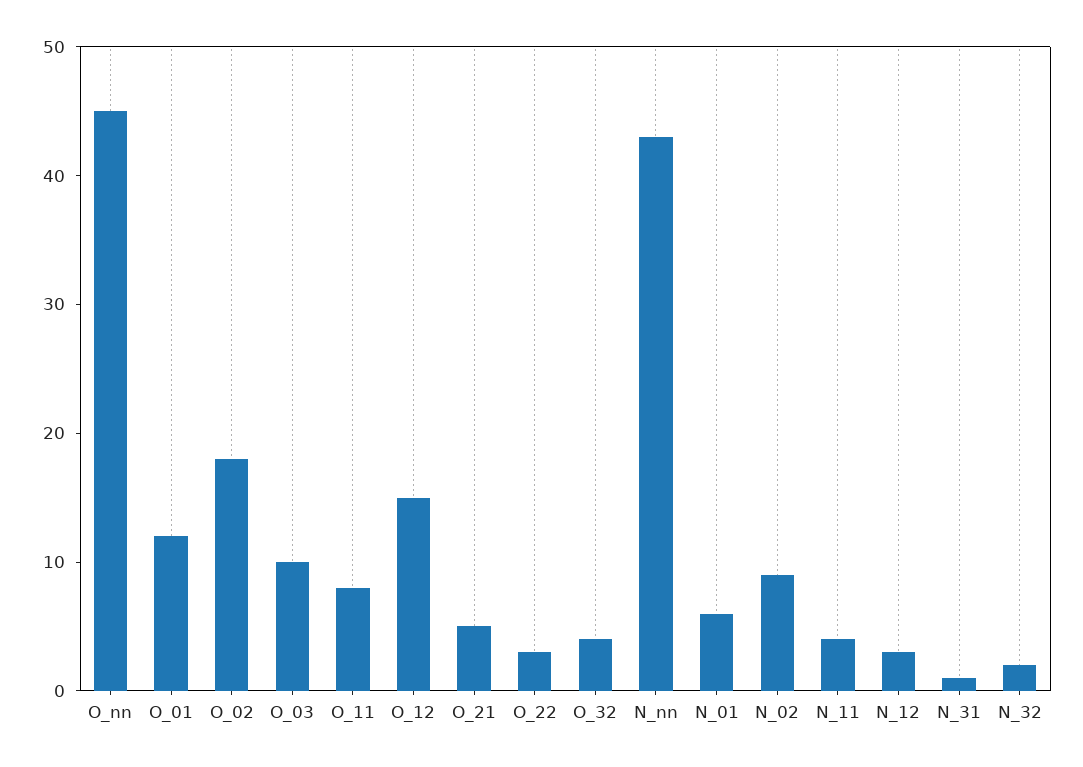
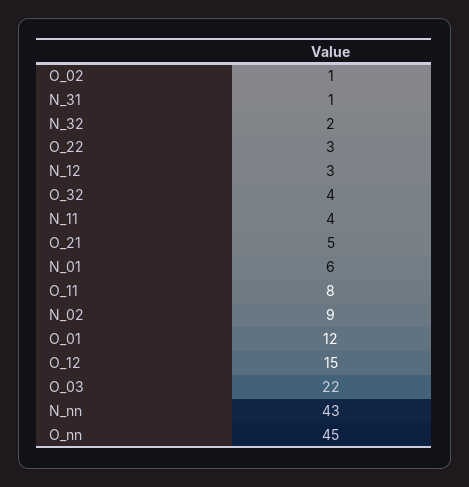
  {
    "O_nn": 45,
    "O_01": 12,
-   "O_02": 18,
+   "O_02": 1,
-   "O_03": 10,
+   "O_03": 22,
    "O_11": 8,
    "O_12": 15,
    "O_21": 5,
    "O_22": 3,
    "O_32": 4,
    "N_nn": 43,
    "N_01": 6,
    "N_02": 9,
    "N_11": 4,
    "N_12": 3,
    "N_31": 1,
    "N_32": 2
  }

